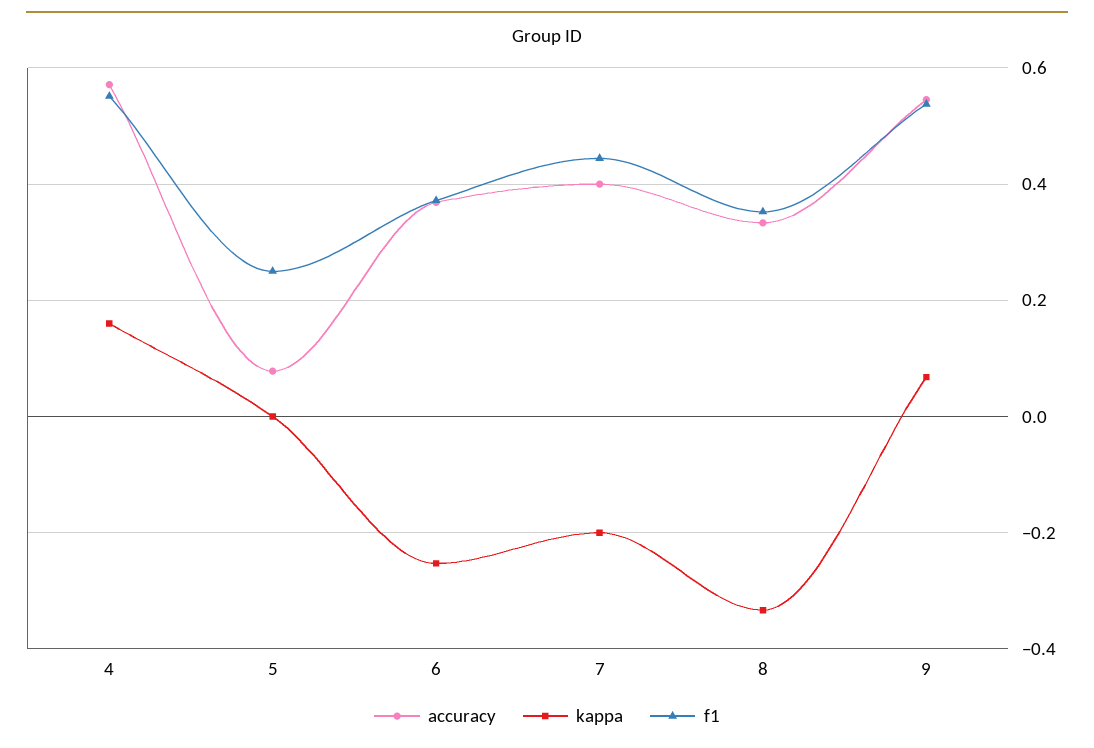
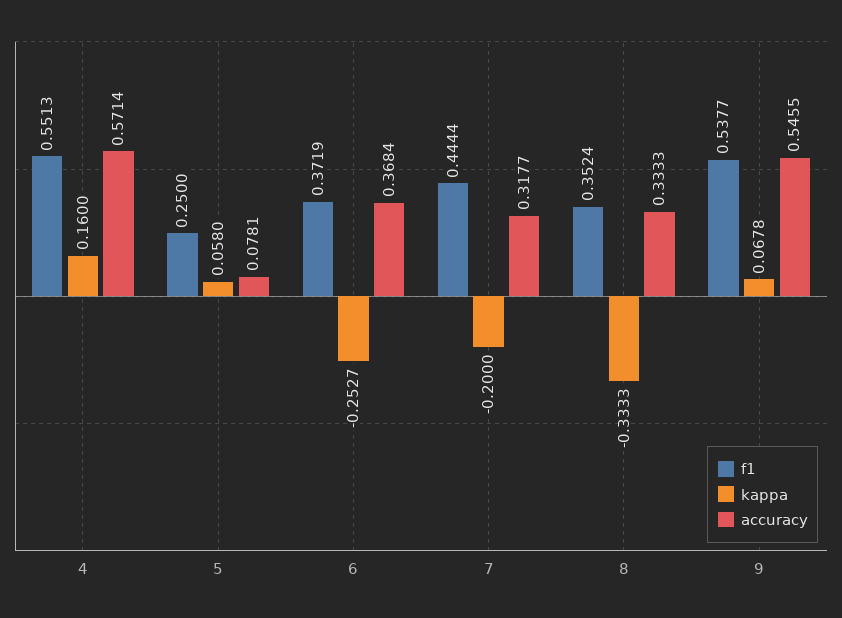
  {
    "accuracy": {
      "4": 0.5714,
      "5": 0.0781,
      "6": 0.3684,
-     "7": 0.4,
+     "7": 0.3177,
      "8": 0.3333,
      "9": 0.5455
    },
    "kappa": {
      "4": 0.16,
-     "5": 0,
+     "5": 0.058,
      "6": -0.2527,
      "7": -0.2,
      "8": -0.3333,
      "9": 0.0678
    },
    "f1": {
      "4": 0.5513,
      "5": 0.25,
      "6": 0.3719,
      "7": 0.4444,
      "8": 0.3524,
      "9": 0.5377
    }
  }

